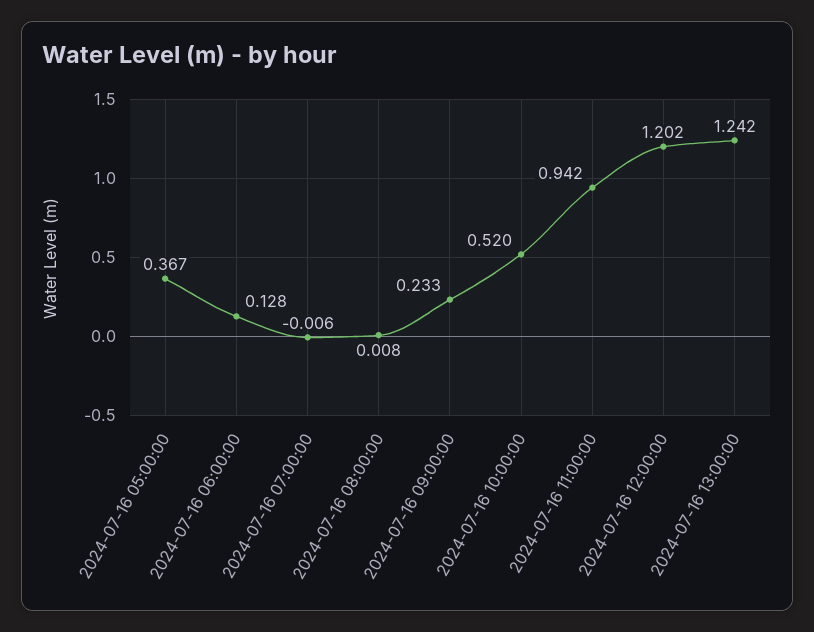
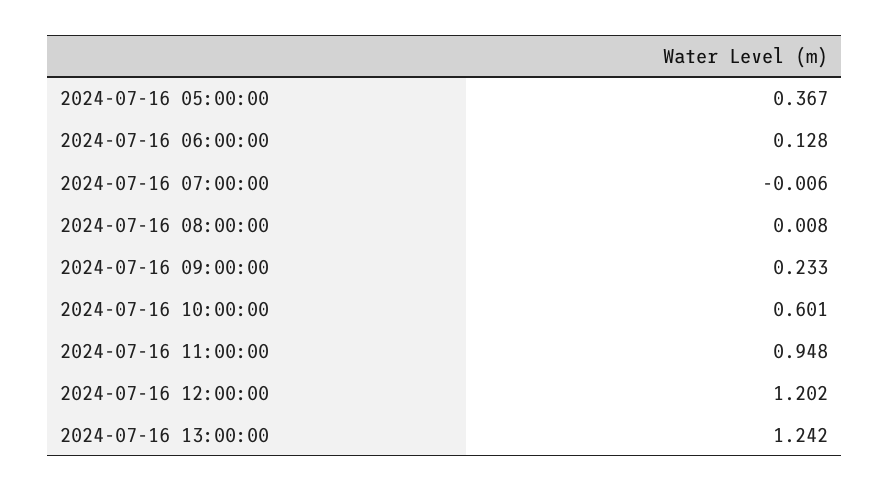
  {
    "2024-07-16 05:00:00": 0.367,
    "2024-07-16 06:00:00": 0.128,
    "2024-07-16 07:00:00": -0.006,
    "2024-07-16 08:00:00": 0.008,
    "2024-07-16 09:00:00": 0.233,
-   "2024-07-16 10:00:00": 0.52,
+   "2024-07-16 10:00:00": 0.601,
-   "2024-07-16 11:00:00": 0.942,
+   "2024-07-16 11:00:00": 0.948,
    "2024-07-16 12:00:00": 1.202,
    "2024-07-16 13:00:00": 1.242
  }

